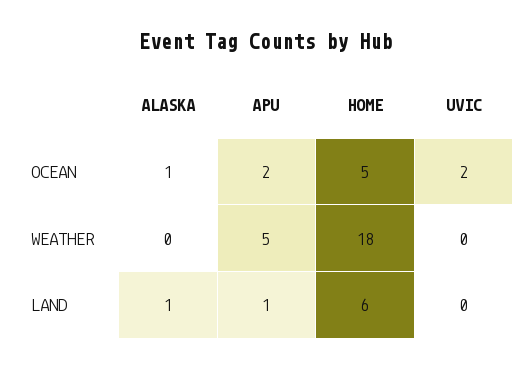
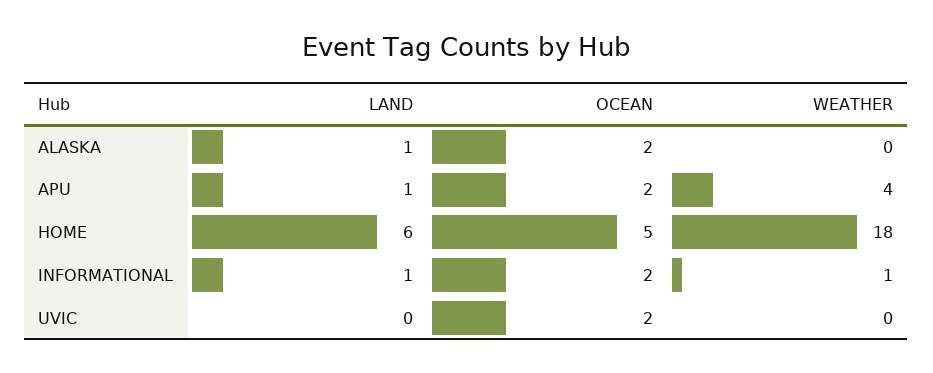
  {
    "ALASKA": {
-     "OCEAN": 1,
+     "OCEAN": 2,
      "WEATHER": 0,
      "LAND": 1
    },
    "APU": {
      "OCEAN": 2,
-     "WEATHER": 5,
+     "WEATHER": 4,
      "LAND": 1
    },
    "HOME": {
      "OCEAN": 5,
      "WEATHER": 18,
      "LAND": 6
    },
    "UVIC": {
      "OCEAN": 2,
      "WEATHER": 0,
      "LAND": 0
-   }
+   },
+   "INFORMATIONAL": {
+     "LAND": 1,
+     "OCEAN": 2,
+     "WEATHER": 1
+   }
  }

